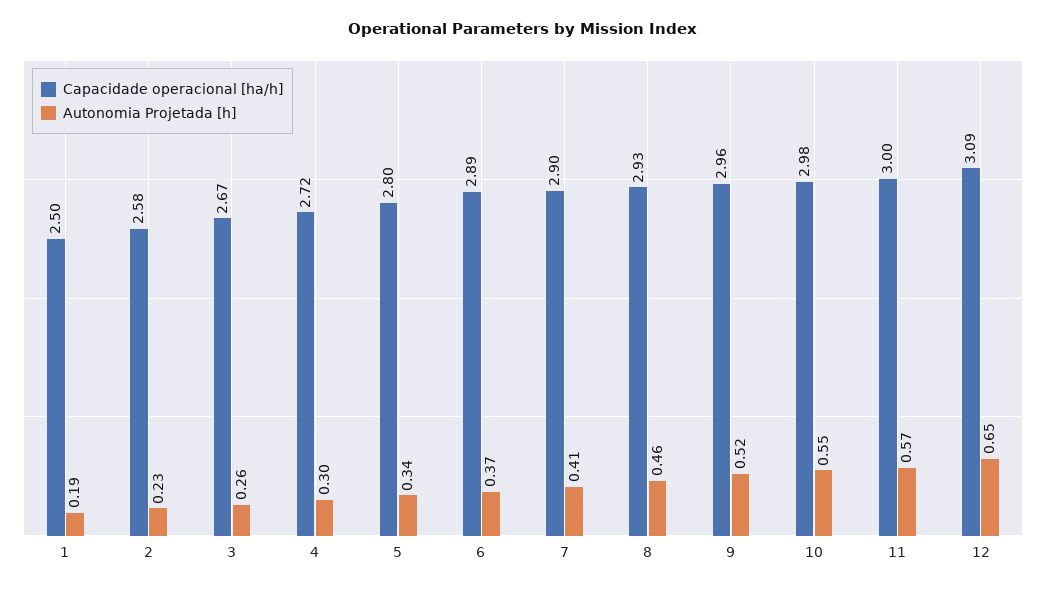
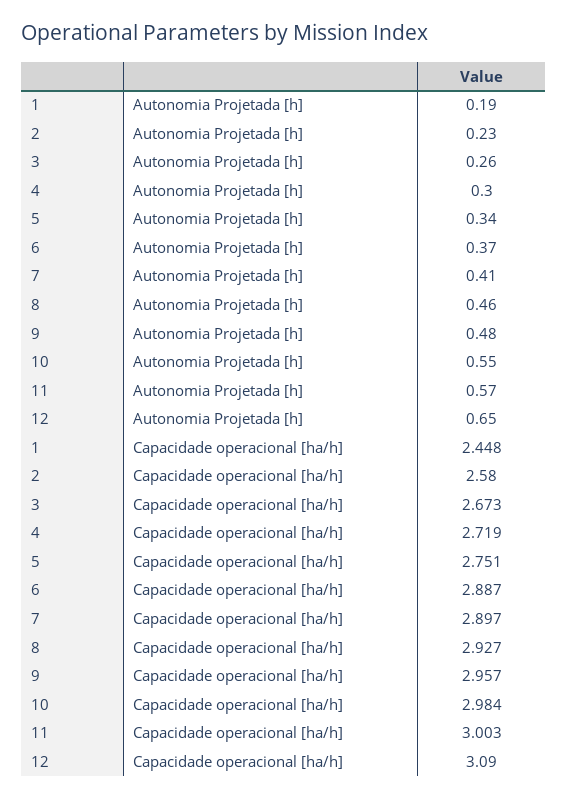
  {
    "Capacidade operacional [ha/h]": {
-     "1": 2.5,
+     "1": 2.448,
      "2": 2.58,
      "3": 2.673,
      "4": 2.719,
-     "5": 2.8,
+     "5": 2.751,
      "6": 2.887,
      "7": 2.897,
      "8": 2.927,
      "9": 2.957,
      "10": 2.984,
      "11": 3.003,
      "12": 3.09
    },
    "Autonomia Projetada [h]": {
      "1": 0.19,
      "2": 0.23,
      "3": 0.26,
      "4": 0.3,
      "5": 0.34,
      "6": 0.37,
      "7": 0.41,
      "8": 0.46,
-     "9": 0.52,
+     "9": 0.48,
      "10": 0.55,
      "11": 0.57,
      "12": 0.65
    }
  }

